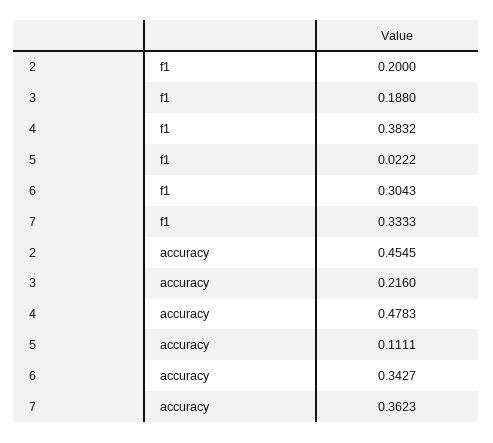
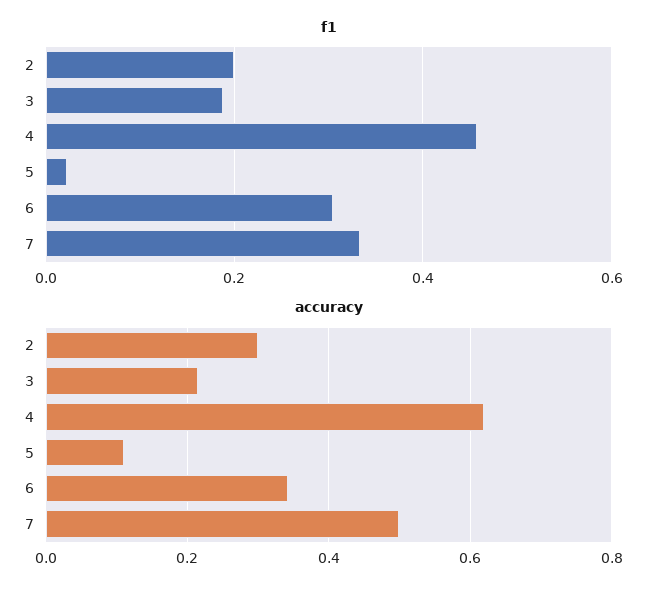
  {
    "f1": {
      "2": 0.2,
      "3": 0.188,
-     "4": 0.3832,
+     "4": 0.46,
      "5": 0.0222,
      "6": 0.3043,
      "7": 0.3333
    },
    "accuracy": {
-     "2": 0.4545,
+     "2": 0.3,
      "3": 0.216,
-     "4": 0.4783,
+     "4": 0.62,
      "5": 0.1111,
      "6": 0.3427,
-     "7": 0.3623
+     "7": 0.5
    }
  }

